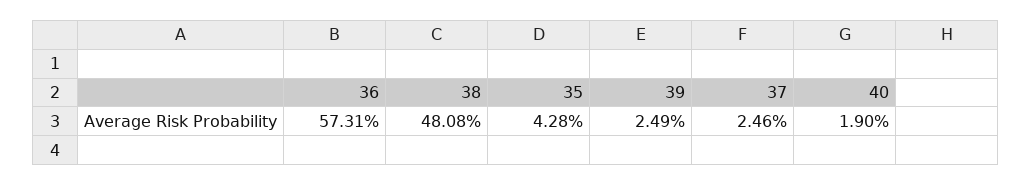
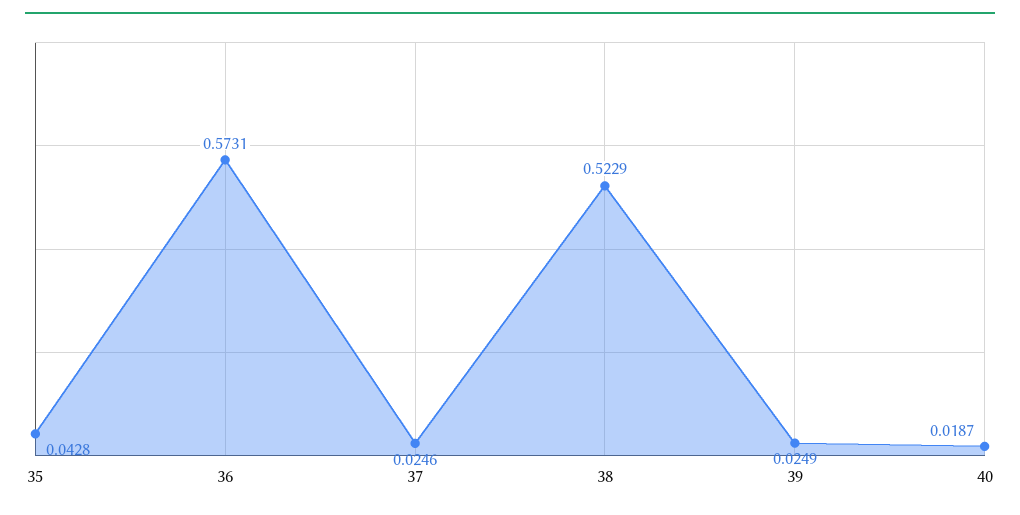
  {
    "36": 0.5731,
-   "38": 0.4808,
+   "38": 0.5229,
    "35": 0.0428,
    "39": 0.0249,
    "37": 0.0246,
-   "40": 0.019
+   "40": 0.0187
  }

